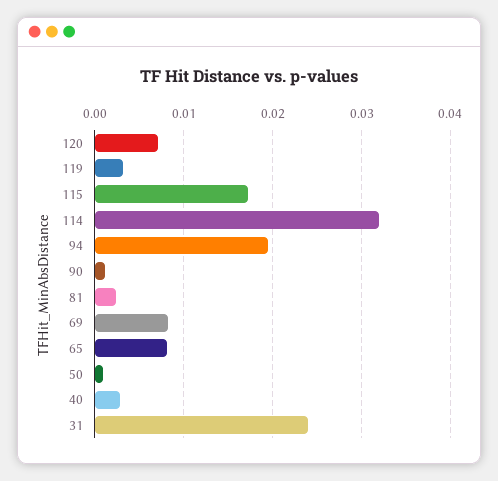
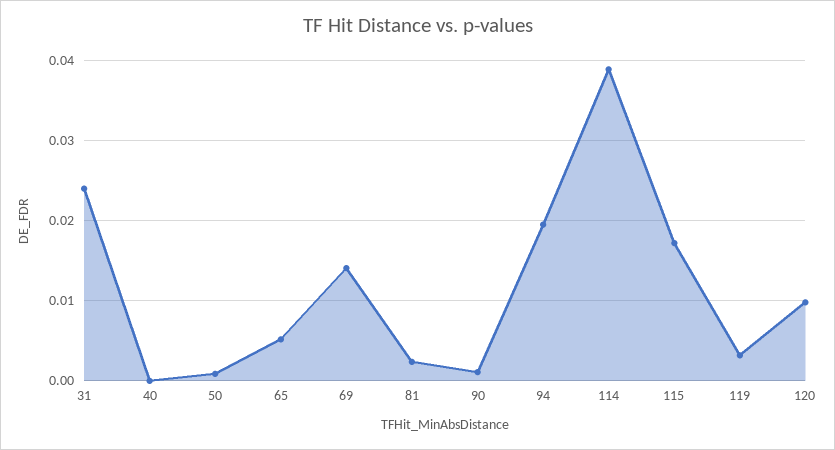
  {
-   "120": 0.007,
+   "120": 0.01,
    "119": 0.003,
    "115": 0.017,
-   "114": 0.032,
+   "114": 0.039,
    "94": 0.02,
    "90": 0.001,
    "81": 0.002,
-   "69": 0.008,
+   "69": 0.014,
-   "65": 0.008,
+   "65": 0.005,
    "50": 0.001,
-   "40": 0.003,
+   "40": 0,
    "31": 0.024
  }

